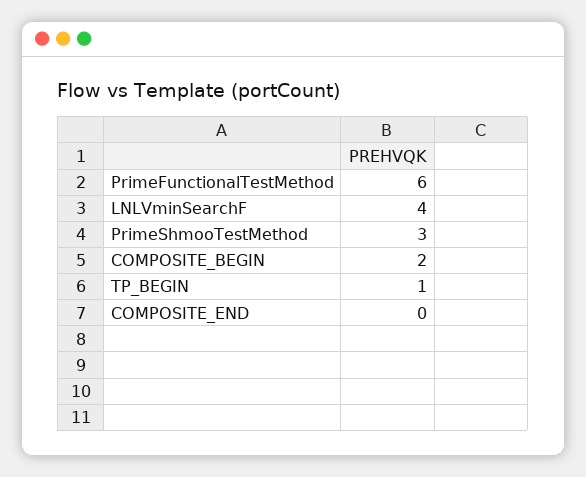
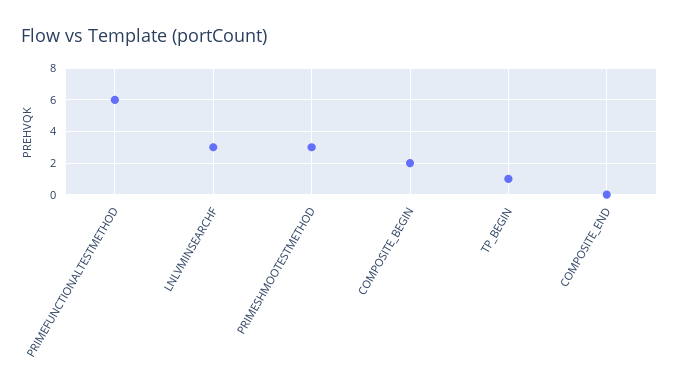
  {
    "PrimeFunctionalTestMethod": 6,
-   "LNLVminSearchF": 4,
+   "LNLVminSearchF": 3,
    "PrimeShmooTestMethod": 3,
    "COMPOSITE_BEGIN": 2,
    "TP_BEGIN": 1,
    "COMPOSITE_END": 0
  }

